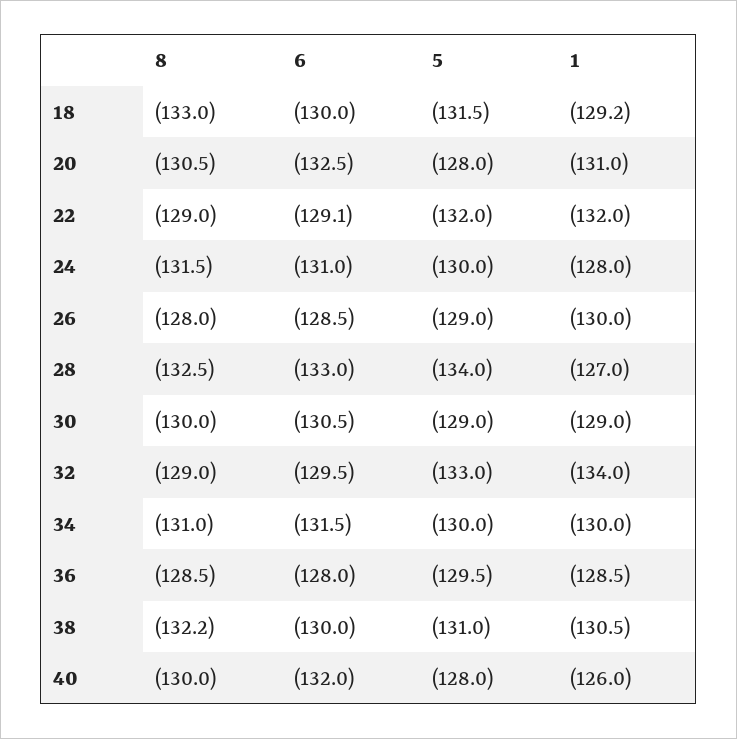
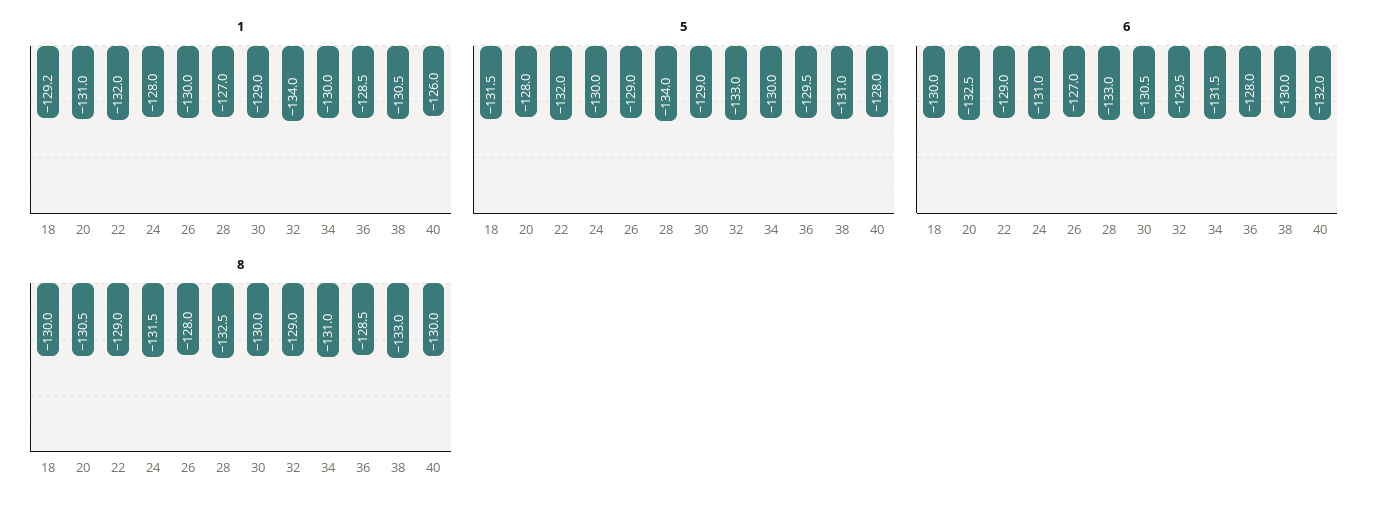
  {
    "8": {
-     "18": -133,
+     "18": -130,
      "20": -130.5,
      "22": -129,
      "24": -131.5,
      "26": -128,
      "28": -132.5,
      "30": -130,
      "32": -129,
      "34": -131,
      "36": -128.5,
-     "38": -132.2,
+     "38": -133,
      "40": -130
    },
    "6": {
      "18": -130,
      "20": -132.5,
-     "22": -129.1,
+     "22": -129,
      "24": -131,
-     "26": -128.5,
+     "26": -127,
      "28": -133,
      "30": -130.5,
      "32": -129.5,
      "34": -131.5,
      "36": -128,
      "38": -130,
      "40": -132
    },
    "5": {
      "18": -131.5,
      "20": -128,
      "22": -132,
      "24": -130,
      "26": -129,
      "28": -134,
      "30": -129,
      "32": -133,
      "34": -130,
      "36": -129.5,
      "38": -131,
      "40": -128
    },
    "1": {
      "18": -129.2,
      "20": -131,
      "22": -132,
      "24": -128,
      "26": -130,
      "28": -127,
      "30": -129,
      "32": -134,
      "34": -130,
      "36": -128.5,
      "38": -130.5,
      "40": -126
    }
  }

